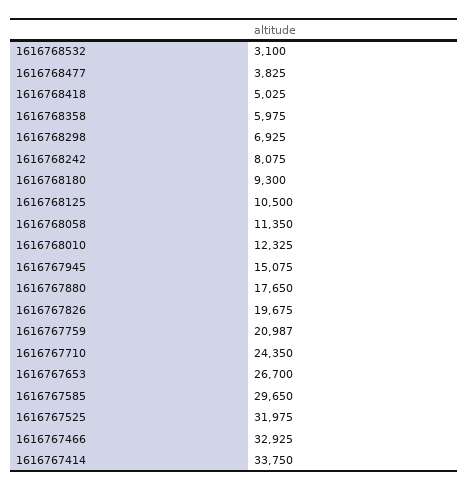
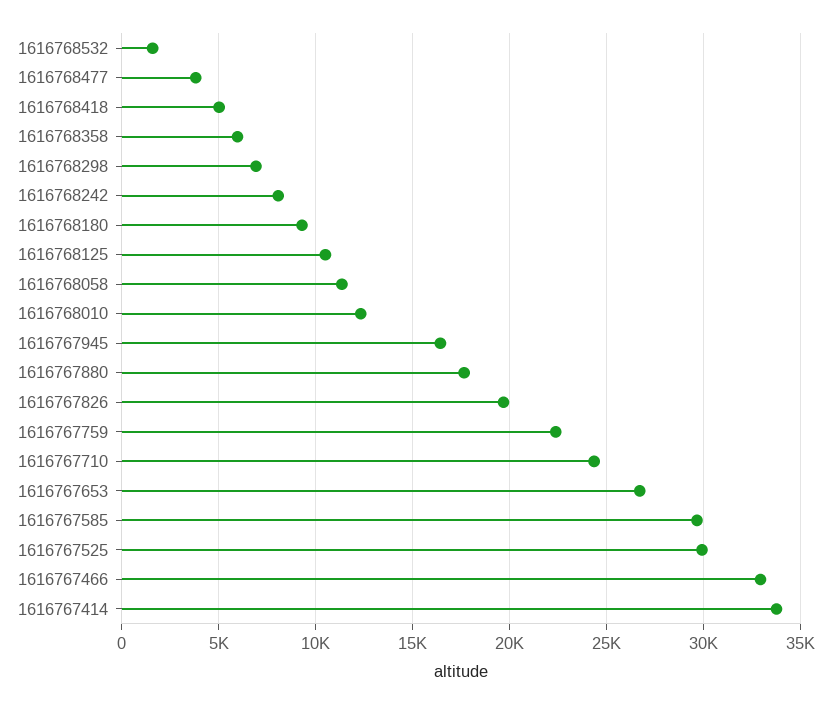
  {
-   "1616768532": 3100,
+   "1616768532": 1500,
    "1616768477": 3825,
    "1616768418": 5025,
    "1616768358": 5975,
    "1616768298": 6925,
    "1616768242": 8075,
    "1616768180": 9300,
    "1616768125": 10500,
    "1616768058": 11350,
    "1616768010": 12325,
-   "1616767945": 15075,
+   "1616767945": 16500,
    "1616767880": 17650,
    "1616767826": 19675,
-   "1616767759": 20987,
+   "1616767759": 22500,
    "1616767710": 24350,
    "1616767653": 26700,
    "1616767585": 29650,
-   "1616767525": 31975,
+   "1616767525": 30000,
    "1616767466": 32925,
    "1616767414": 33750
  }

